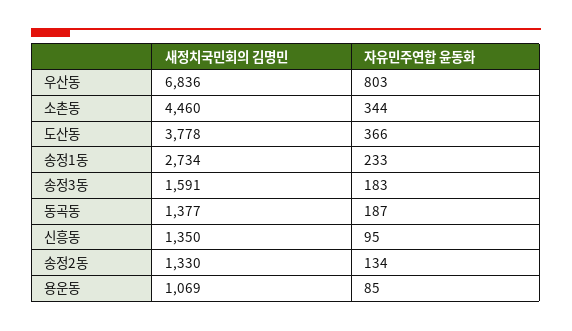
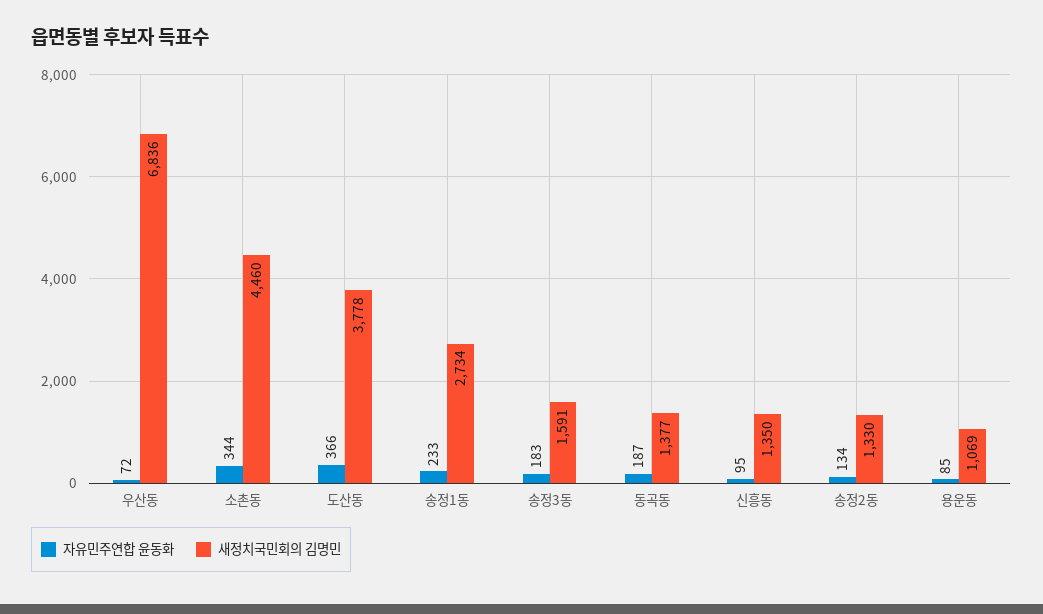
  {
    "새정치국민회의 김명민": {
      "우산동": 6836,
      "소촌동": 4460,
      "도산동": 3778,
      "송정1동": 2734,
      "송정3동": 1591,
      "동곡동": 1377,
      "신흥동": 1350,
      "송정2동": 1330,
      "용운동": 1069
    },
    "자유민주연합 윤동화": {
-     "우산동": 803,
+     "우산동": 72,
      "소촌동": 344,
      "도산동": 366,
      "송정1동": 233,
      "송정3동": 183,
      "동곡동": 187,
      "신흥동": 95,
      "송정2동": 134,
      "용운동": 85
    }
  }

